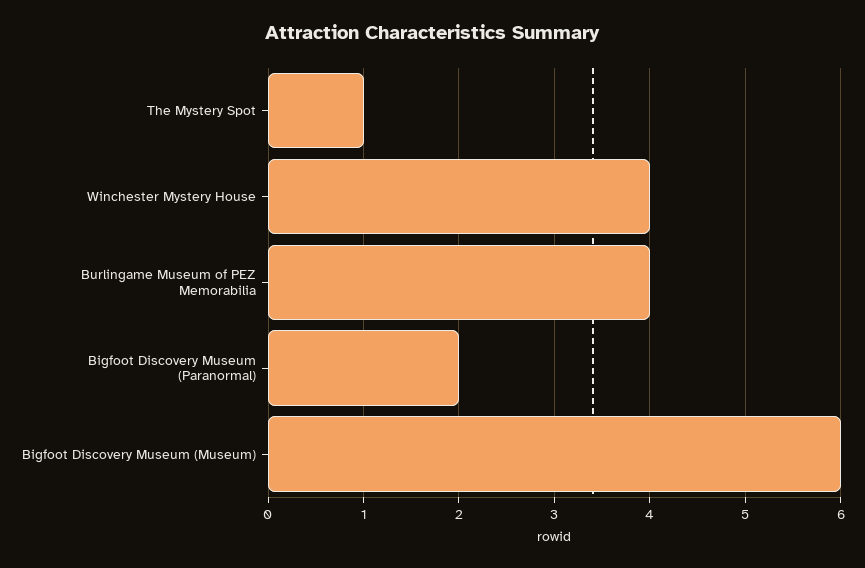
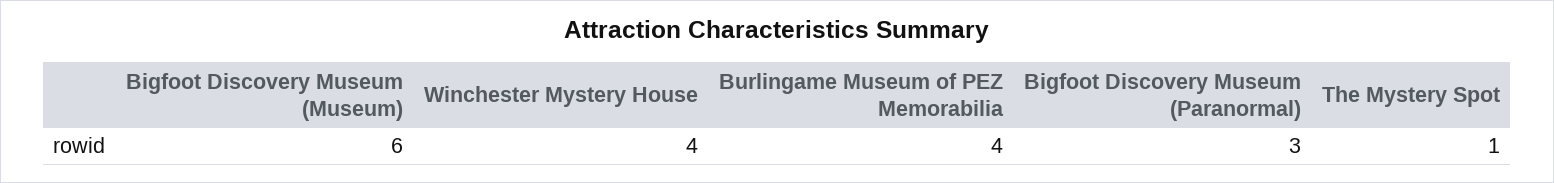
  {
    "The Mystery Spot": 1,
    "Winchester Mystery House": 4,
    "Burlingame Museum of PEZ Memorabilia": 4,
-   "Bigfoot Discovery Museum (Paranormal)": 2,
+   "Bigfoot Discovery Museum (Paranormal)": 3,
    "Bigfoot Discovery Museum (Museum)": 6
  }

